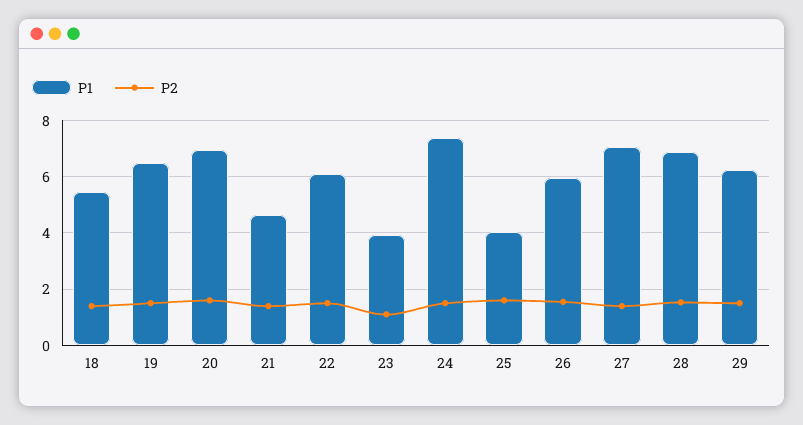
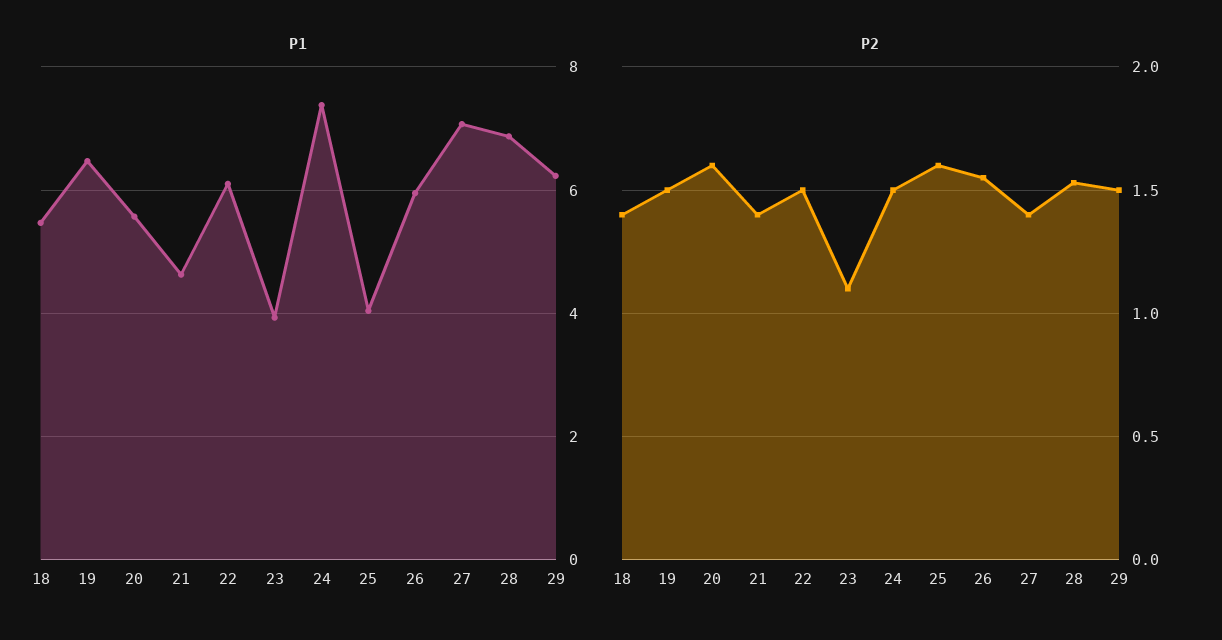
  {
    "P1": {
      "18": 5.4,
      "19": 6.4,
-     "20": 7,
+     "20": 5.6,
      "21": 4.6,
      "22": 6.2,
      "23": 4,
      "24": 7.4,
      "25": 4,
      "26": 6,
      "27": 7,
      "28": 6.8,
      "29": 6.2
    },
    "P2": {
      "18": 1.4,
      "19": 1.5,
      "20": 1.6,
      "21": 1.4,
      "22": 1.5,
      "23": 1.1,
      "24": 1.5,
      "25": 1.6,
      "26": 1.55,
      "27": 1.4,
      "28": 1.55,
      "29": 1.5
    }
  }

